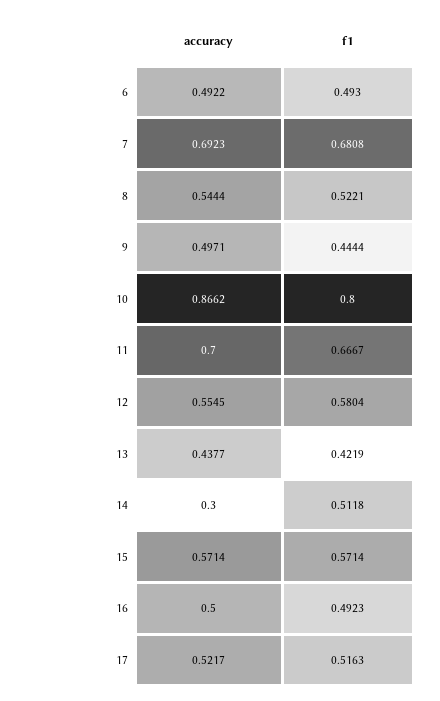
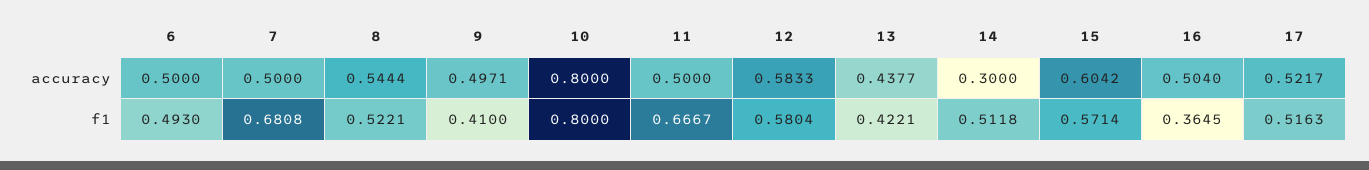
  {
    "accuracy": {
-     "6": 0.4922,
+     "6": 0.5,
-     "7": 0.6923,
+     "7": 0.5,
      "8": 0.5444,
      "9": 0.4971,
-     "10": 0.8662,
+     "10": 0.8,
-     "11": 0.7,
+     "11": 0.5,
-     "12": 0.5545,
+     "12": 0.5833,
      "13": 0.4377,
      "14": 0.3,
-     "15": 0.5714,
+     "15": 0.6042,
-     "16": 0.5,
+     "16": 0.504,
      "17": 0.5217
    },
    "f1": {
      "6": 0.493,
      "7": 0.6808,
      "8": 0.5221,
-     "9": 0.4444,
+     "9": 0.41,
      "10": 0.8,
      "11": 0.6667,
      "12": 0.5804,
-     "13": 0.4219,
+     "13": 0.4221,
      "14": 0.5118,
      "15": 0.5714,
-     "16": 0.4923,
+     "16": 0.3645,
      "17": 0.5163
    }
  }

